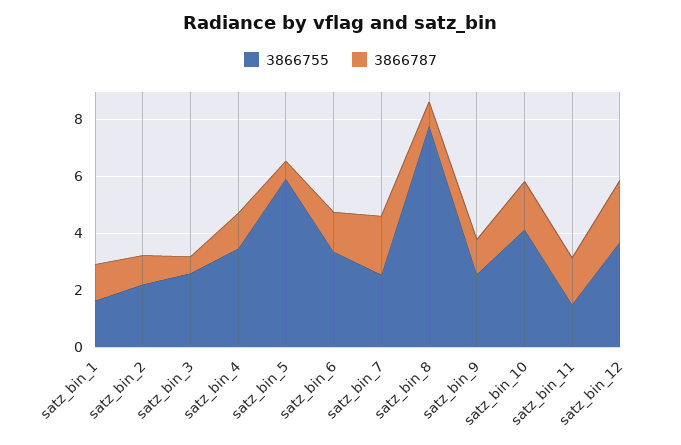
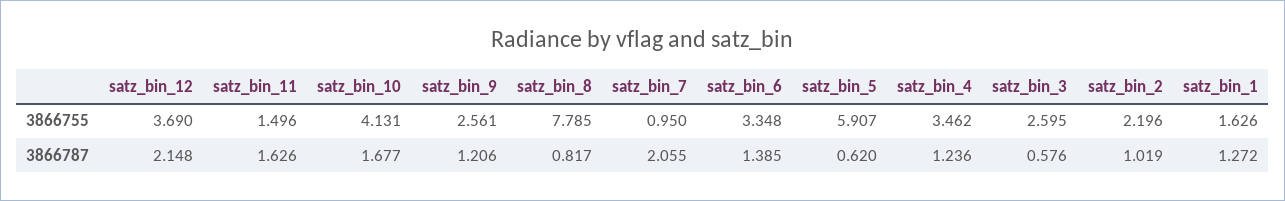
  {
    "3866755": {
      "satz_bin_1": 1.626,
      "satz_bin_2": 2.196,
      "satz_bin_3": 2.595,
      "satz_bin_4": 3.462,
      "satz_bin_5": 5.907,
      "satz_bin_6": 3.348,
-     "satz_bin_7": 2.5,
+     "satz_bin_7": 0.95,
      "satz_bin_8": 7.785,
      "satz_bin_9": 2.561,
      "satz_bin_10": 4.131,
      "satz_bin_11": 1.496,
      "satz_bin_12": 3.69
    },
    "3866787": {
      "satz_bin_1": 1.272,
      "satz_bin_2": 1.019,
      "satz_bin_3": 0.576,
      "satz_bin_4": 1.236,
      "satz_bin_5": 0.62,
      "satz_bin_6": 1.385,
      "satz_bin_7": 2.055,
      "satz_bin_8": 0.817,
      "satz_bin_9": 1.206,
      "satz_bin_10": 1.677,
      "satz_bin_11": 1.626,
      "satz_bin_12": 2.148
    }
  }

